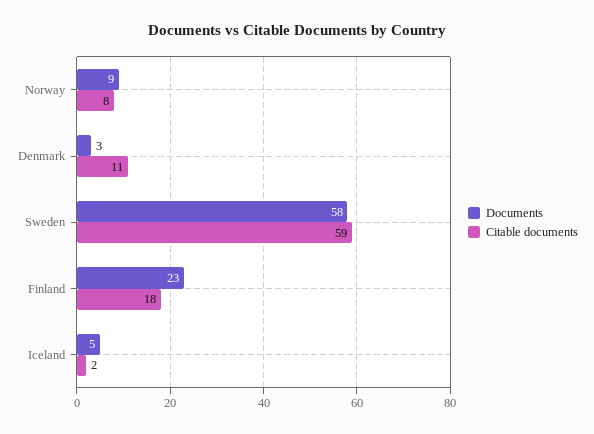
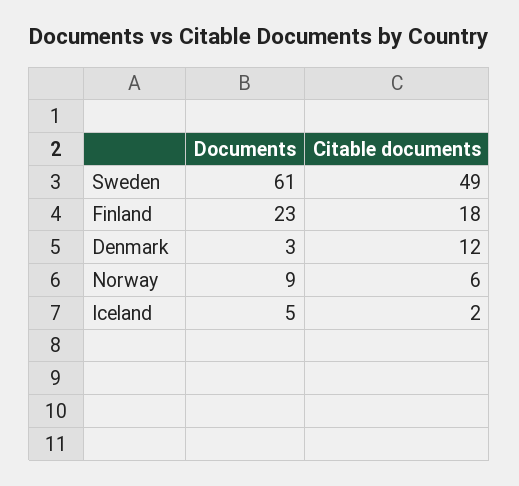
  {
    "Documents": {
      "Norway": 9,
      "Denmark": 3,
-     "Sweden": 58,
+     "Sweden": 61,
      "Finland": 23,
      "Iceland": 5
    },
    "Citable documents": {
-     "Norway": 8,
+     "Norway": 6,
-     "Denmark": 11,
+     "Denmark": 12,
-     "Sweden": 59,
+     "Sweden": 49,
      "Finland": 18,
      "Iceland": 2
    }
  }

